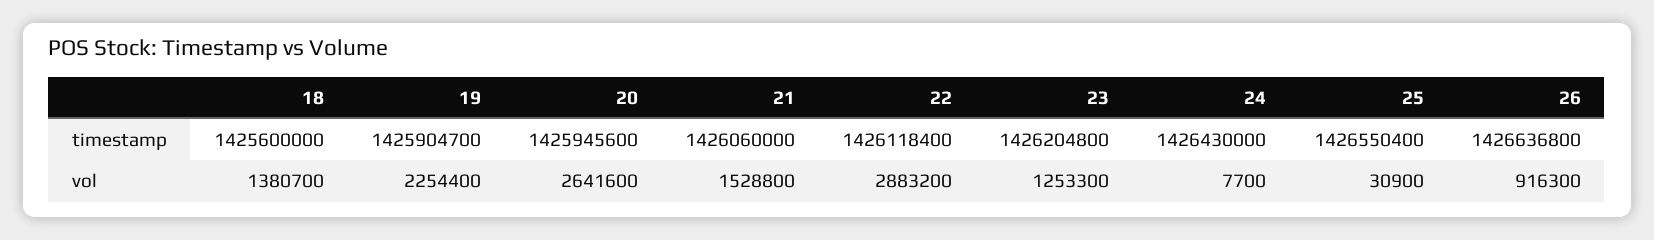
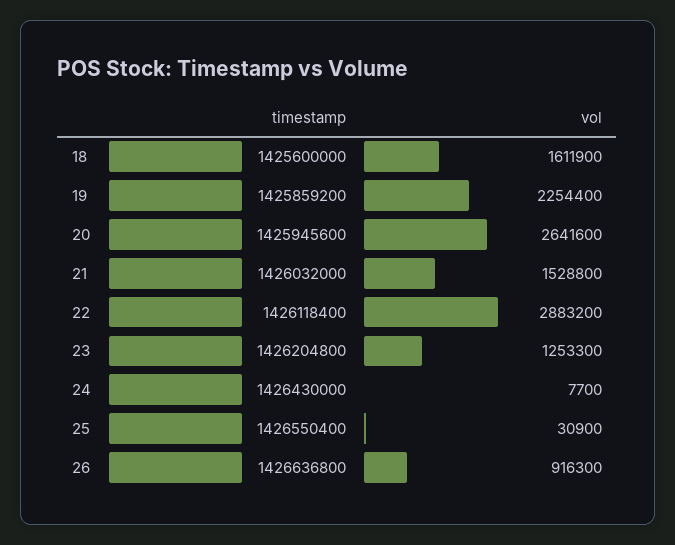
  {
    "18": {
      "timestamp": 1425600000,
-     "vol": 1380700
+     "vol": 1611900
    },
    "19": {
-     "timestamp": 1425904700,
+     "timestamp": 1425859200,
      "vol": 2254400
    },
    "20": {
      "timestamp": 1425945600,
      "vol": 2641600
    },
    "21": {
-     "timestamp": 1426060000,
+     "timestamp": 1426032000,
      "vol": 1528800
    },
    "22": {
      "timestamp": 1426118400,
      "vol": 2883200
    },
    "23": {
      "timestamp": 1426204800,
      "vol": 1253300
    },
    "24": {
      "timestamp": 1426430000,
      "vol": 7700
    },
    "25": {
      "timestamp": 1426550400,
      "vol": 30900
    },
    "26": {
      "timestamp": 1426636800,
      "vol": 916300
    }
  }

